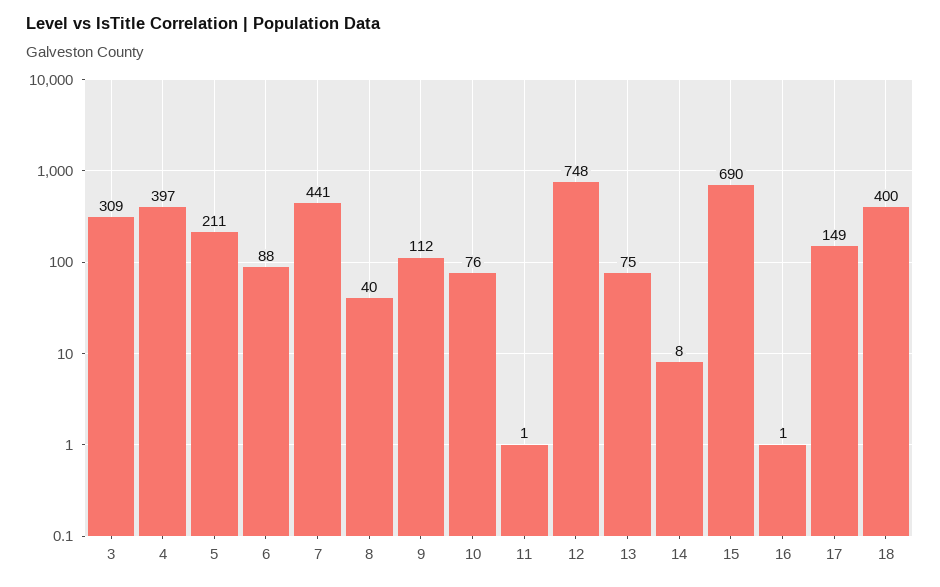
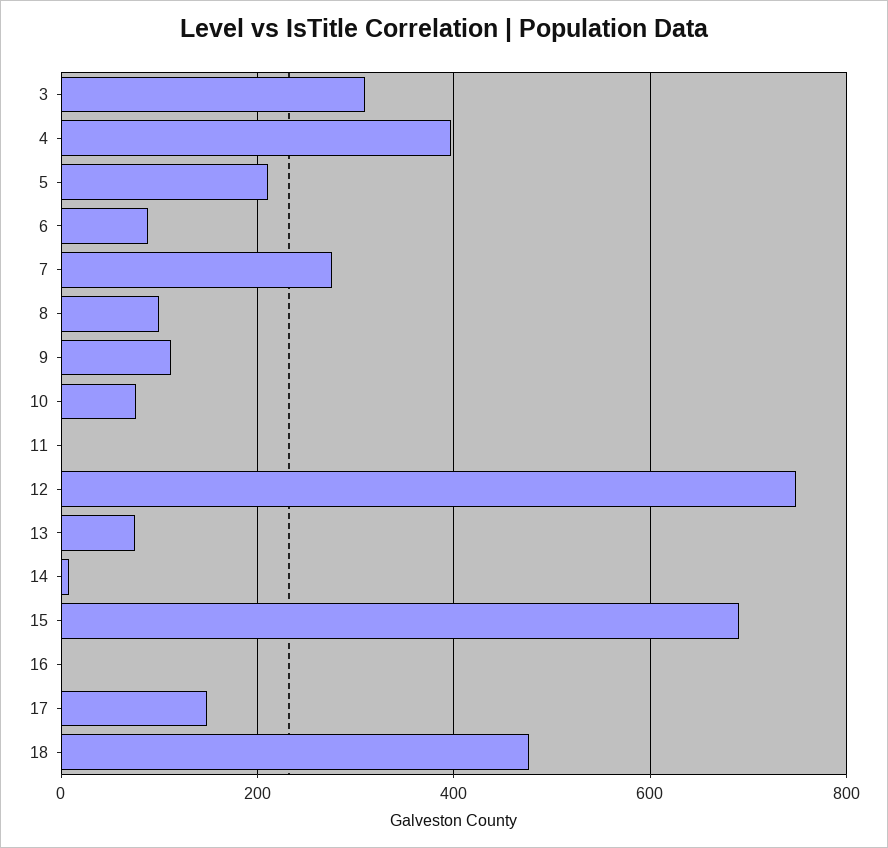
  {
    "3": 309,
    "4": 397,
    "5": 211,
    "6": 88,
-   "7": 441,
+   "7": 280,
-   "8": 40,
+   "8": 100,
    "9": 112,
    "10": 76,
    "11": 1,
    "12": 748,
    "13": 75,
    "14": 8,
    "15": 690,
    "16": 1,
    "17": 149,
-   "18": 400
+   "18": 480
  }

